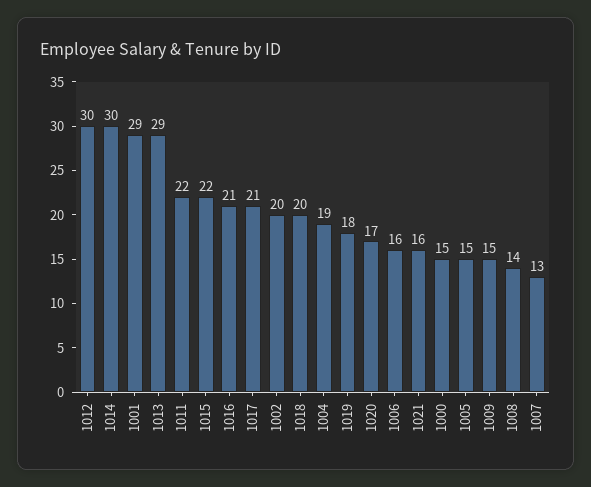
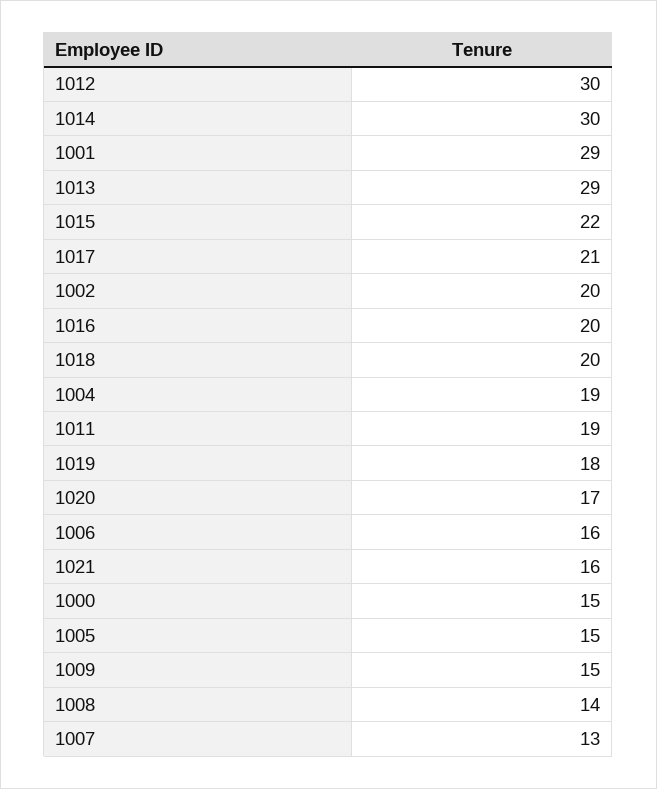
  {
    "1012": 30,
    "1014": 30,
    "1001": 29,
    "1013": 29,
-   "1011": 22,
+   "1011": 19,
    "1015": 22,
-   "1016": 21,
+   "1016": 20,
    "1017": 21,
    "1002": 20,
    "1018": 20,
    "1004": 19,
    "1019": 18,
    "1020": 17,
    "1006": 16,
    "1021": 16,
    "1000": 15,
    "1005": 15,
    "1009": 15,
    "1008": 14,
    "1007": 13
  }

